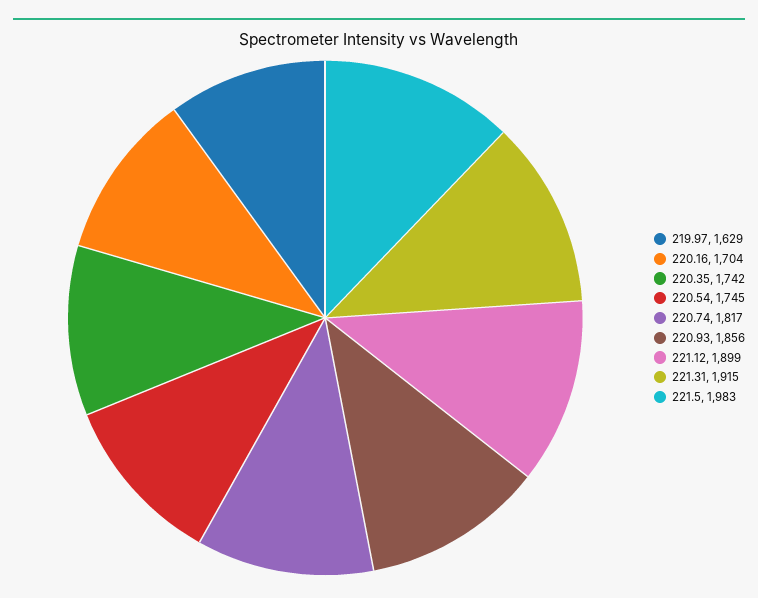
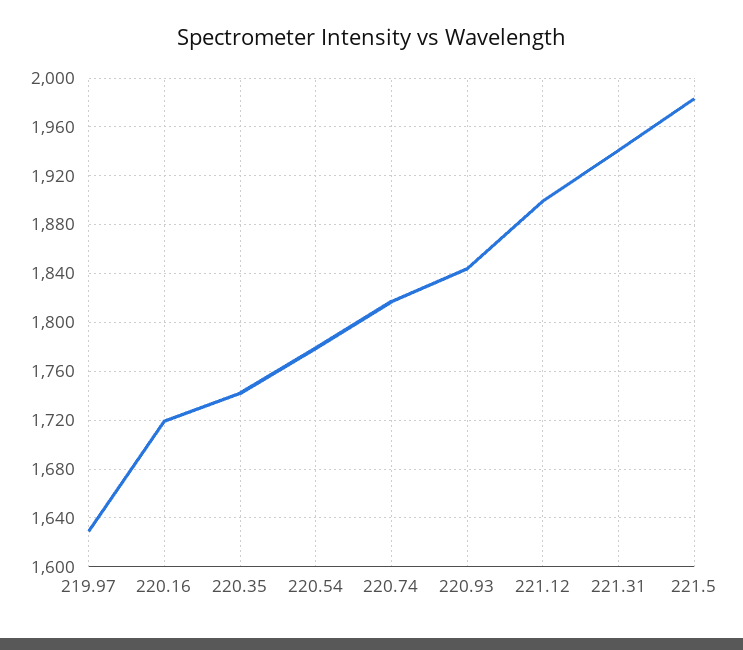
  {
    "219.97": 1629,
-   "220.16": 1704,
+   "220.16": 1720,
    "220.35": 1742,
-   "220.54": 1745,
+   "220.54": 1780,
    "220.74": 1817,
-   "220.93": 1856,
+   "220.93": 1845,
    "221.12": 1899,
-   "221.31": 1915,
+   "221.31": 1940,
    "221.5": 1983
  }

